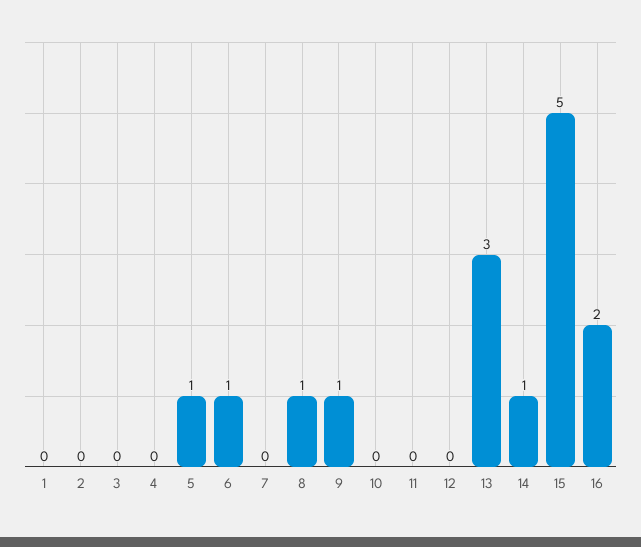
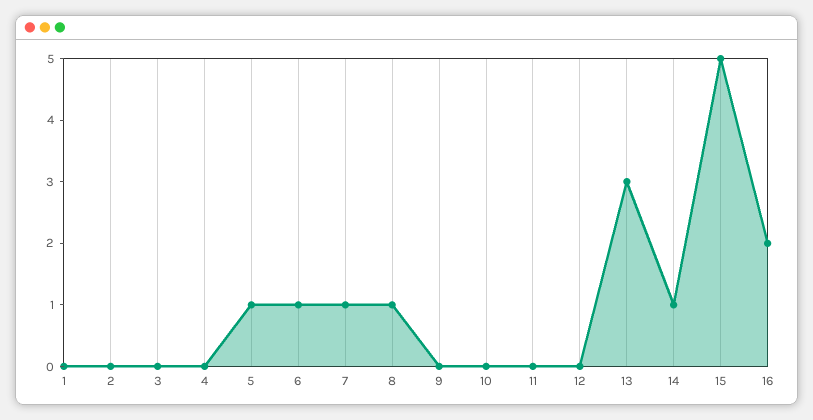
  {
    "1": 0,
    "2": 0,
    "3": 0,
    "4": 0,
    "5": 1,
    "6": 1,
-   "7": 0,
+   "7": 1,
    "8": 1,
-   "9": 1,
+   "9": 0,
    "10": 0,
    "11": 0,
    "12": 0,
    "13": 3,
    "14": 1,
    "15": 5,
    "16": 2
  }

